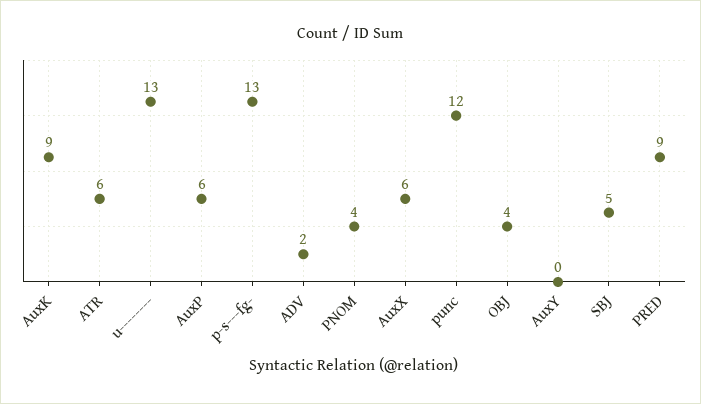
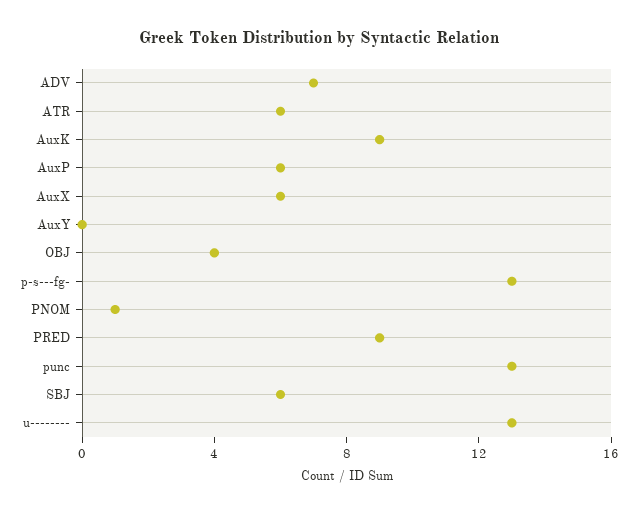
  {
    "AuxK": 9,
    "ATR": 6,
    "u--------": 13,
    "AuxP": 6,
    "p-s---fg-": 13,
-   "ADV": 2,
+   "ADV": 7,
-   "PNOM": 4,
+   "PNOM": 1,
    "AuxX": 6,
-   "punc": 12,
+   "punc": 13,
    "OBJ": 4,
    "AuxY": 0,
-   "SBJ": 5,
+   "SBJ": 6,
    "PRED": 9
  }

